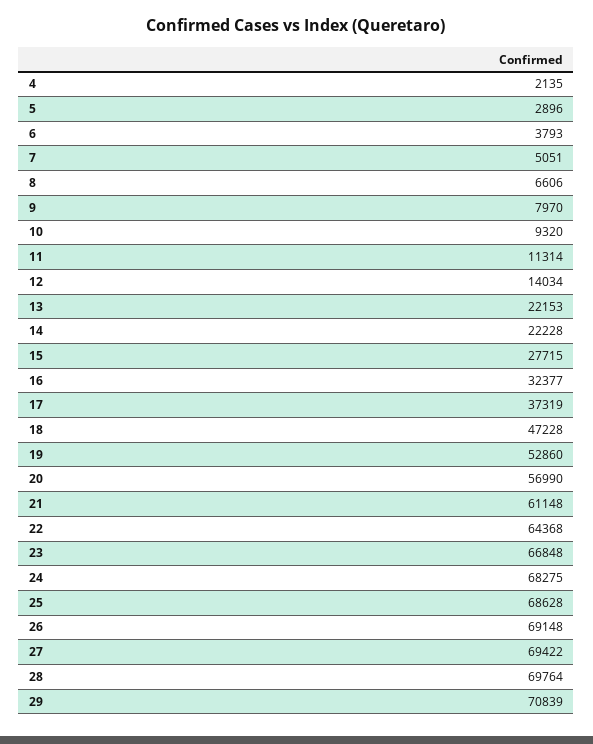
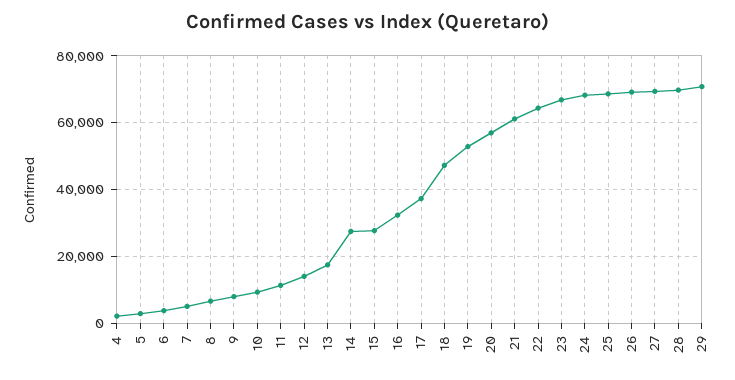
  {
    "4": 2135,
    "5": 2896,
    "6": 3793,
    "7": 5051,
    "8": 6606,
    "9": 7970,
    "10": 9320,
    "11": 11314,
    "12": 14034,
-   "13": 22153,
+   "13": 18000,
-   "14": 22228,
+   "14": 28000,
    "15": 27715,
    "16": 32377,
    "17": 37319,
    "18": 47228,
    "19": 52860,
    "20": 56990,
    "21": 61148,
    "22": 64368,
    "23": 66848,
    "24": 68275,
    "25": 68628,
    "26": 69148,
    "27": 69422,
    "28": 69764,
    "29": 70839
  }

